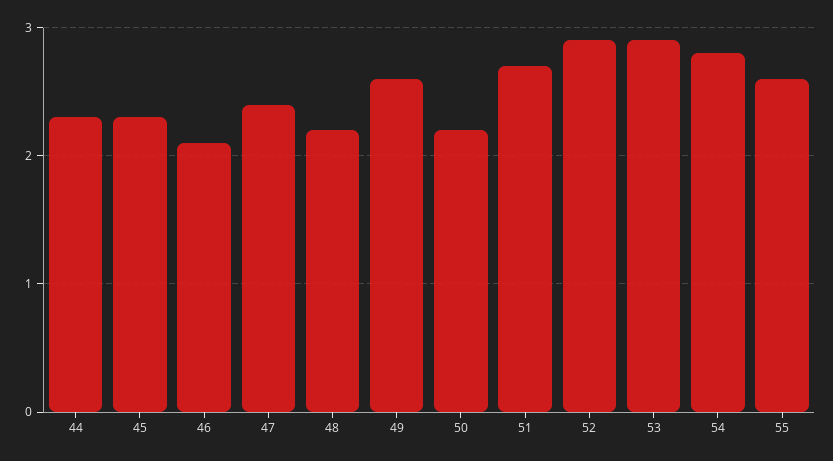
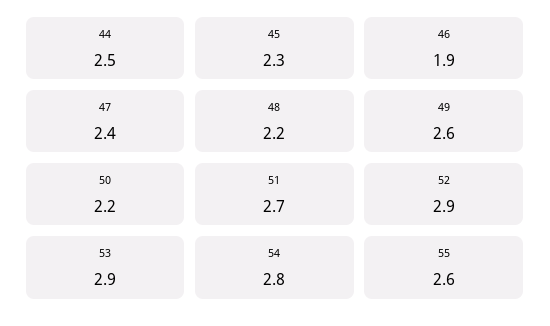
  {
-   "44": 2.3,
+   "44": 2.5,
    "45": 2.3,
-   "46": 2.1,
+   "46": 1.9,
    "47": 2.4,
    "48": 2.2,
    "49": 2.6,
    "50": 2.2,
    "51": 2.7,
    "52": 2.9,
    "53": 2.9,
    "54": 2.8,
    "55": 2.6
  }

